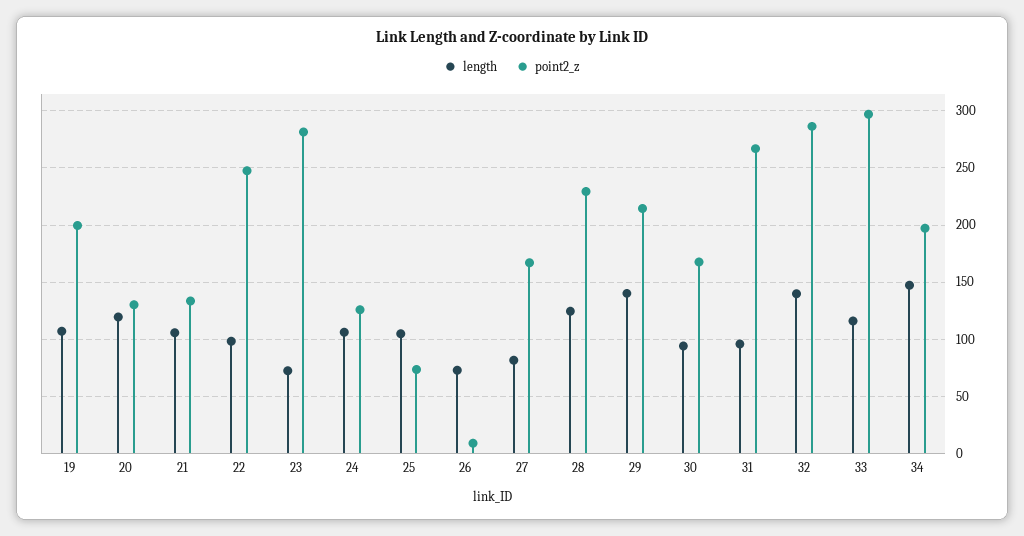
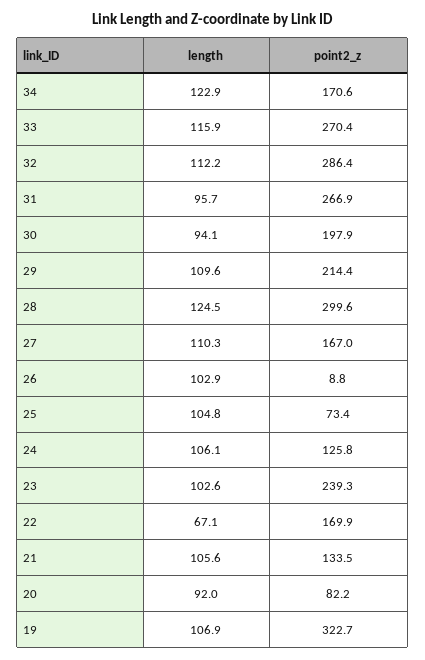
  {
    "length": {
      "19": 106.9,
-     "20": 120,
+     "20": 92,
      "21": 105.6,
-     "22": 100,
+     "22": 67.1,
-     "23": 70,
+     "23": 102.6,
      "24": 106.1,
      "25": 104.8,
-     "26": 70,
+     "26": 102.9,
-     "27": 80,
+     "27": 110.3,
      "28": 124.5,
-     "29": 140,
+     "29": 109.6,
      "30": 94.1,
      "31": 95.7,
-     "32": 140,
+     "32": 112.2,
      "33": 115.9,
-     "34": 150
+     "34": 122.9
    },
    "point2_z": {
-     "19": 200,
+     "19": 322.7,
-     "20": 130,
+     "20": 82.2,
      "21": 133.5,
-     "22": 250,
+     "22": 169.9,
-     "23": 280,
+     "23": 239.3,
      "24": 125.8,
      "25": 73.4,
      "26": 8.8,
      "27": 167,
-     "28": 230,
+     "28": 299.6,
      "29": 214.4,
-     "30": 170,
+     "30": 197.9,
      "31": 266.9,
      "32": 286.4,
-     "33": 300,
+     "33": 270.4,
-     "34": 200
+     "34": 170.6
    }
  }

